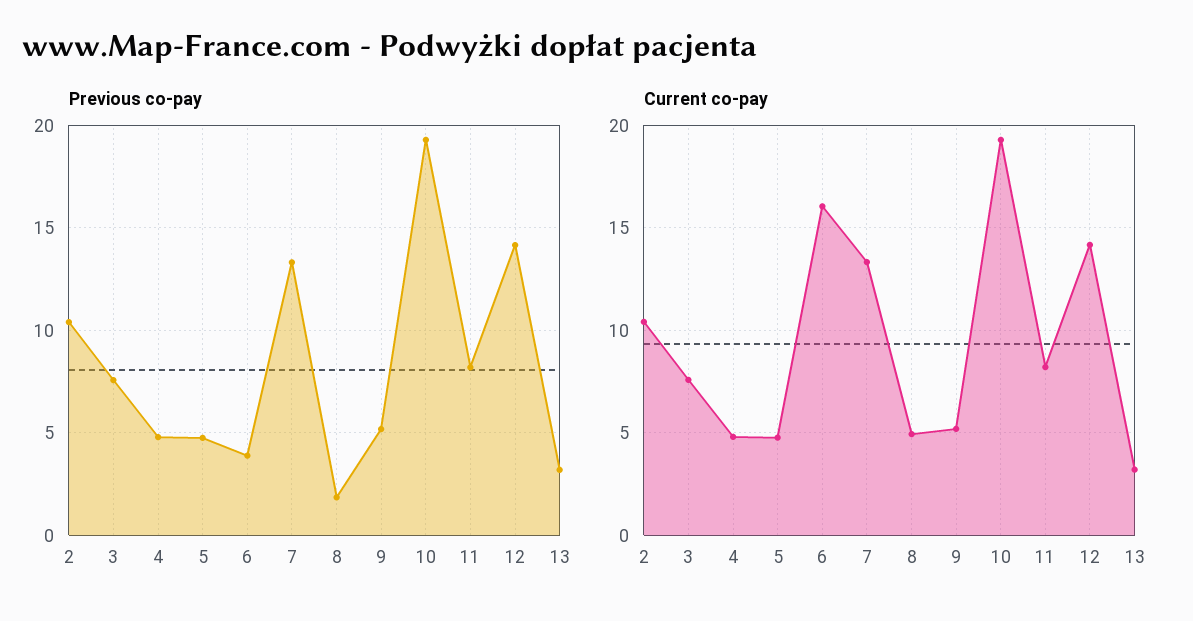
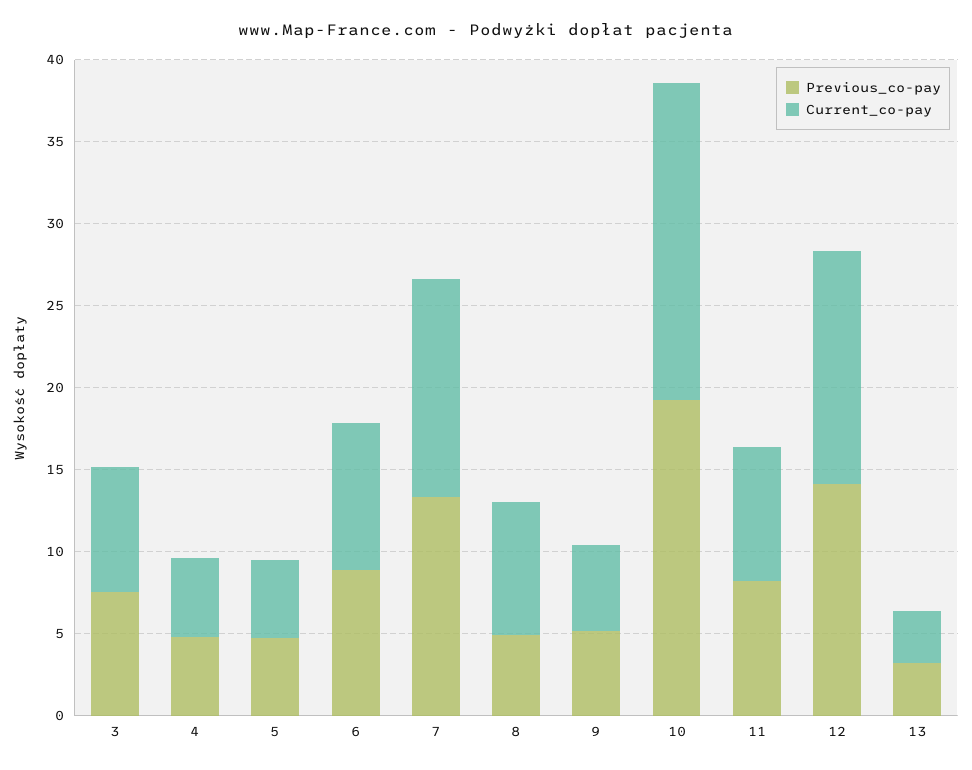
  {
    "Previous co-pay": {
-     "2": 10.5,
      "3": 7.5,
      "4": 5,
      "5": 5,
-     "6": 4,
+     "6": 9,
      "7": 13.5,
-     "8": 2,
+     "8": 5,
      "9": 5,
      "10": 19.5,
      "11": 8,
      "12": 14,
      "13": 3
    },
    "Current co-pay": {
-     "2": 10.5,
      "3": 7.5,
      "4": 5,
      "5": 5,
-     "6": 16,
+     "6": 9,
      "7": 13.5,
-     "8": 5,
+     "8": 8,
      "9": 5,
      "10": 19.5,
      "11": 8,
      "12": 14,
      "13": 3
    }
  }

